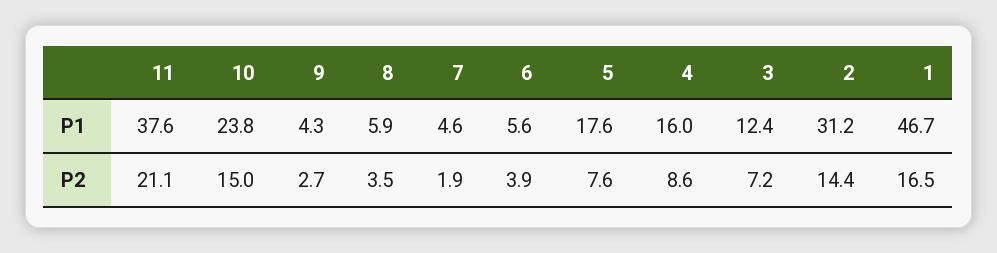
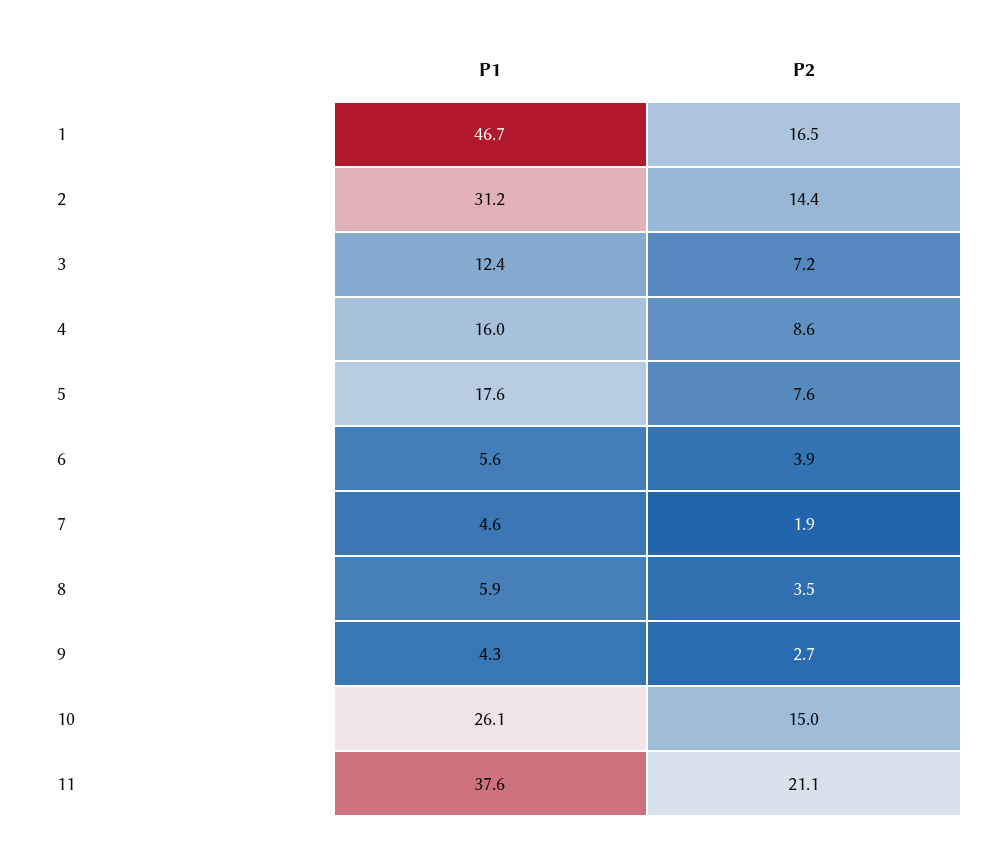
  {
    "11": {
      "P1": 37.6,
      "P2": 21.1
    },
    "10": {
-     "P1": 23.8,
+     "P1": 26.1,
      "P2": 15
    },
    "9": {
      "P1": 4.3,
      "P2": 2.7
    },
    "8": {
      "P1": 5.9,
      "P2": 3.5
    },
    "7": {
      "P1": 4.6,
      "P2": 1.9
    },
    "6": {
      "P1": 5.6,
      "P2": 3.9
    },
    "5": {
      "P1": 17.6,
      "P2": 7.6
    },
    "4": {
      "P1": 16,
      "P2": 8.6
    },
    "3": {
      "P1": 12.4,
      "P2": 7.2
    },
    "2": {
      "P1": 31.2,
      "P2": 14.4
    },
    "1": {
      "P1": 46.7,
      "P2": 16.5
    }
  }

